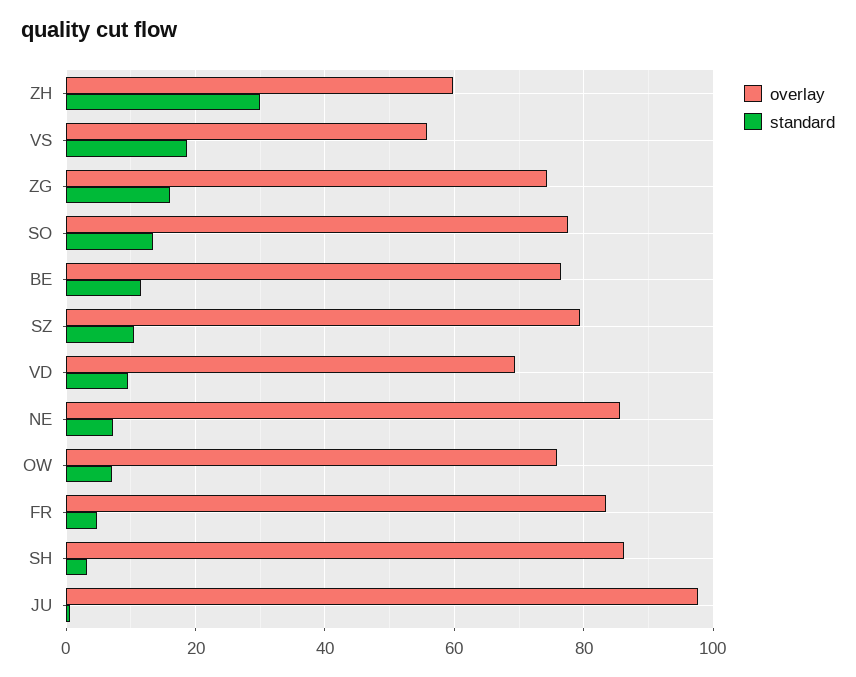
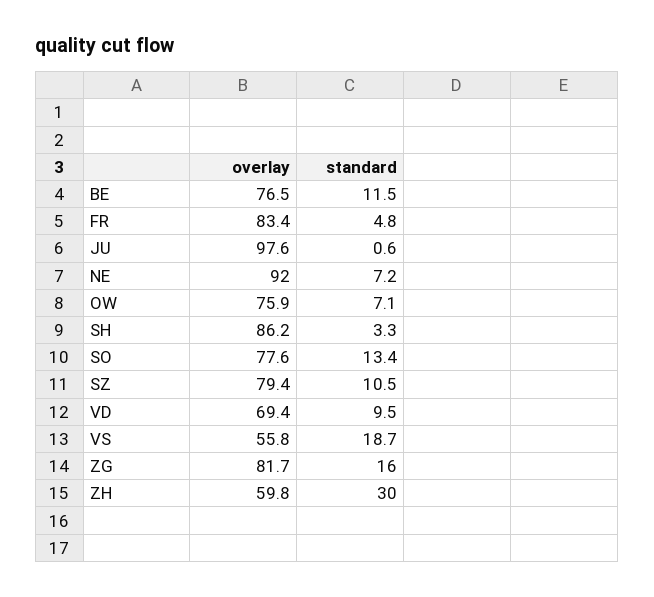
  {
    "overlay": {
      "ZH": 59.8,
      "VS": 55.8,
-     "ZG": 74,
+     "ZG": 81.7,
      "SO": 77.6,
      "BE": 76.5,
      "SZ": 79.4,
      "VD": 69.4,
-     "NE": 86,
+     "NE": 92,
      "OW": 75.9,
      "FR": 83.4,
      "SH": 86.2,
      "JU": 97.6
    },
    "standard": {
      "ZH": 30,
      "VS": 18.7,
      "ZG": 16,
      "SO": 13.4,
      "BE": 11.5,
      "SZ": 10.5,
      "VD": 9.5,
      "NE": 7.2,
      "OW": 7.1,
      "FR": 4.8,
      "SH": 3.3,
      "JU": 0.6
    }
  }

